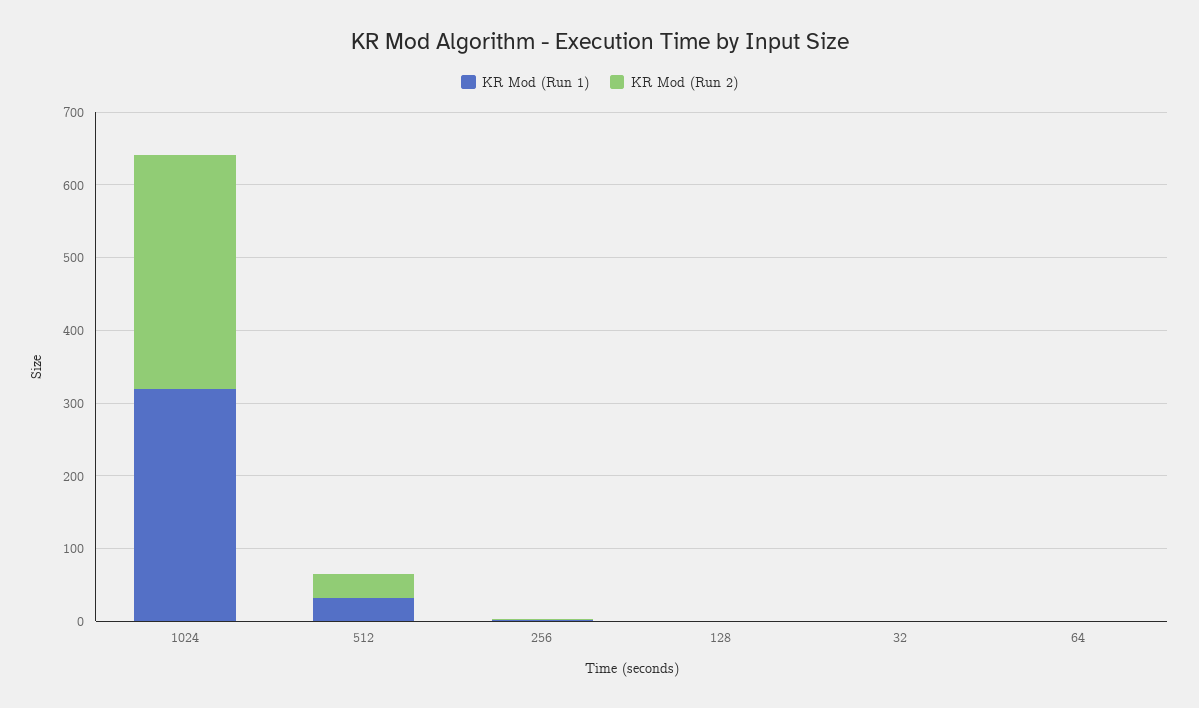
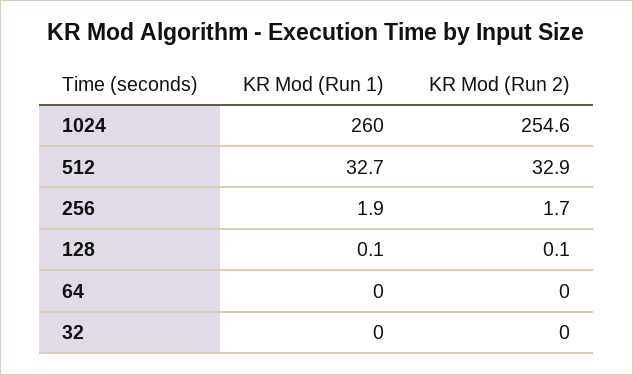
  {
    "KR Mod (Run 1)": {
-     "1024": 320,
+     "1024": 260,
      "512": 32.7,
      "256": 1.9,
      "128": 0.1,
      "32": 0,
      "64": 0
    },
    "KR Mod (Run 2)": {
-     "1024": 320,
+     "1024": 254.6,
      "512": 32.9,
      "256": 1.7,
      "128": 0.1,
      "32": 0,
      "64": 0
    }
  }

